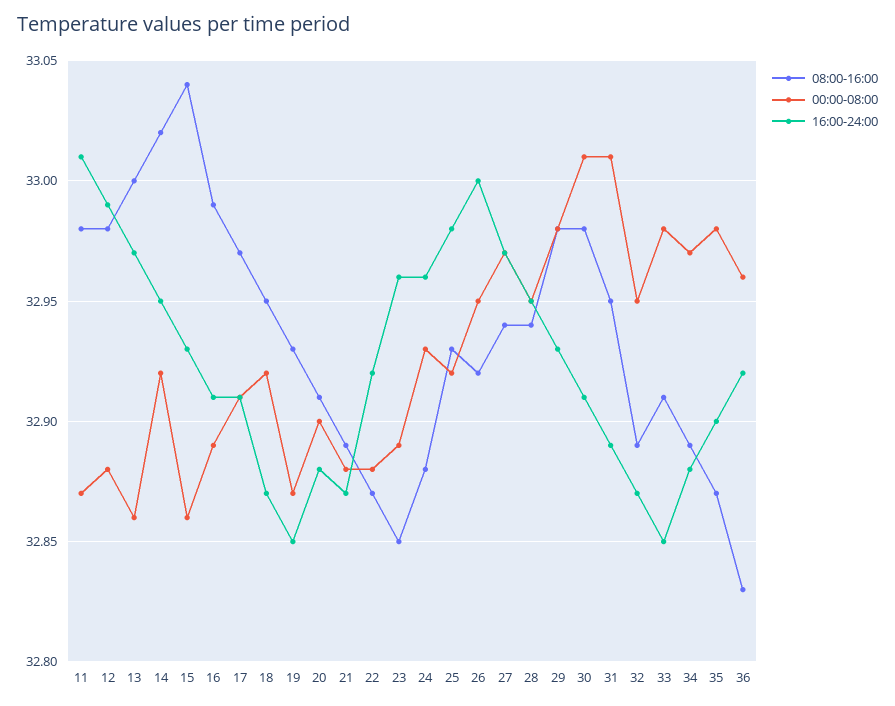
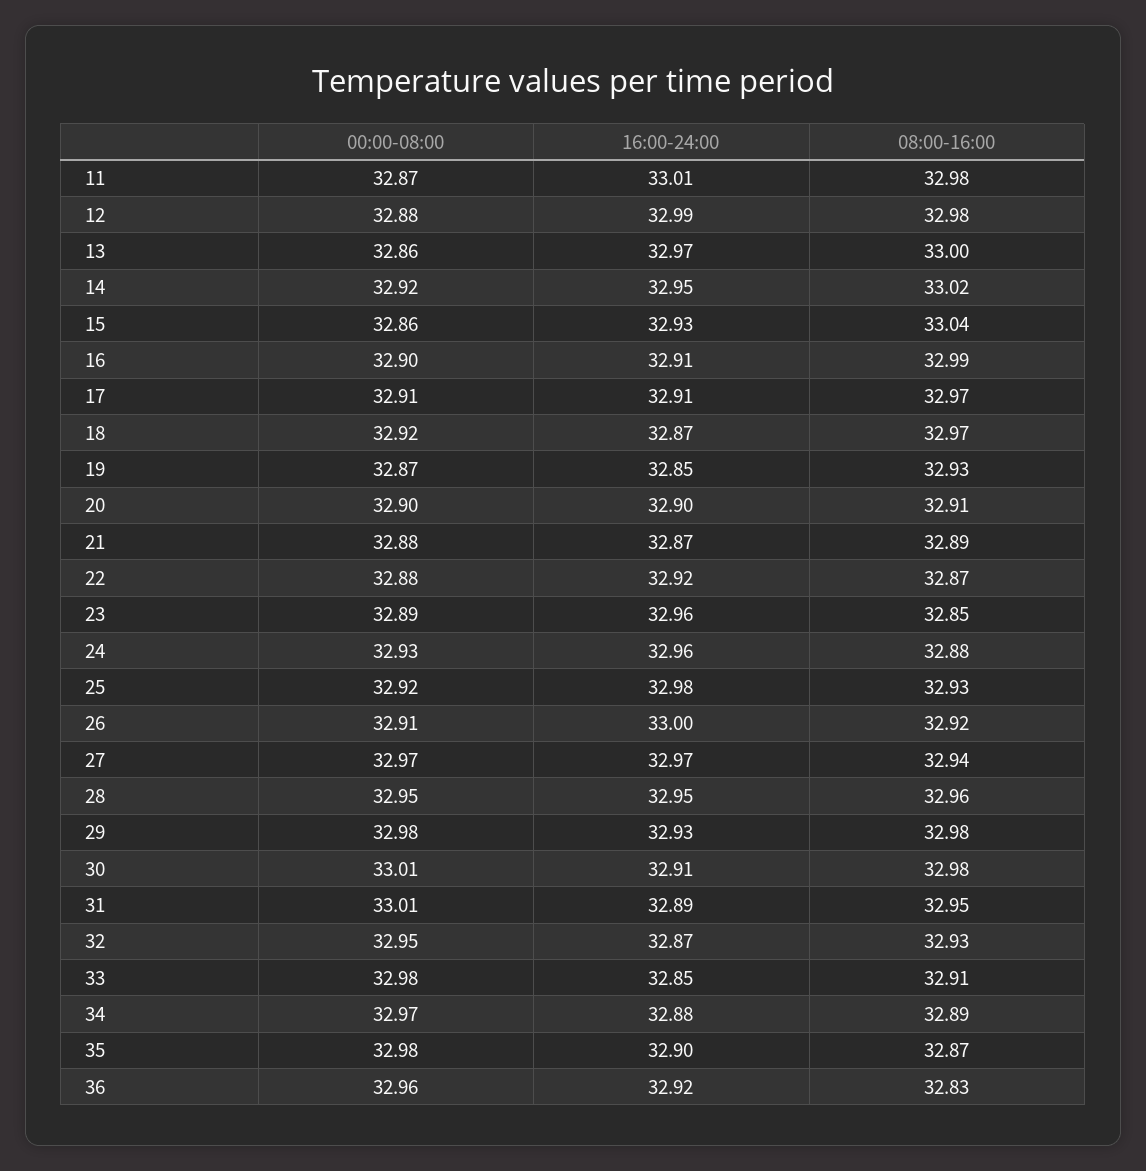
  {
    "08:00-16:00": {
      "11": 32.98,
      "12": 32.98,
      "13": 33,
      "14": 33.02,
      "15": 33.04,
      "16": 32.99,
      "17": 32.97,
-     "18": 32.95,
+     "18": 32.97,
      "19": 32.93,
      "20": 32.91,
      "21": 32.89,
      "22": 32.87,
      "23": 32.85,
      "24": 32.88,
      "25": 32.93,
      "26": 32.92,
      "27": 32.94,
-     "28": 32.94,
+     "28": 32.96,
      "29": 32.98,
      "30": 32.98,
      "31": 32.95,
-     "32": 32.89,
+     "32": 32.93,
      "33": 32.91,
      "34": 32.89,
      "35": 32.87,
      "36": 32.83
    },
    "00:00-08:00": {
      "11": 32.87,
      "12": 32.88,
      "13": 32.86,
      "14": 32.92,
      "15": 32.86,
-     "16": 32.89,
+     "16": 32.9,
      "17": 32.91,
      "18": 32.92,
      "19": 32.87,
      "20": 32.9,
      "21": 32.88,
      "22": 32.88,
      "23": 32.89,
      "24": 32.93,
      "25": 32.92,
-     "26": 32.95,
+     "26": 32.91,
      "27": 32.97,
      "28": 32.95,
      "29": 32.98,
      "30": 33.01,
      "31": 33.01,
      "32": 32.95,
      "33": 32.98,
      "34": 32.97,
      "35": 32.98,
      "36": 32.96
    },
    "16:00-24:00": {
      "11": 33.01,
      "12": 32.99,
      "13": 32.97,
      "14": 32.95,
      "15": 32.93,
      "16": 32.91,
      "17": 32.91,
      "18": 32.87,
      "19": 32.85,
-     "20": 32.88,
+     "20": 32.9,
      "21": 32.87,
      "22": 32.92,
      "23": 32.96,
      "24": 32.96,
      "25": 32.98,
      "26": 33,
      "27": 32.97,
      "28": 32.95,
      "29": 32.93,
      "30": 32.91,
      "31": 32.89,
      "32": 32.87,
      "33": 32.85,
      "34": 32.88,
      "35": 32.9,
      "36": 32.92
    }
  }

